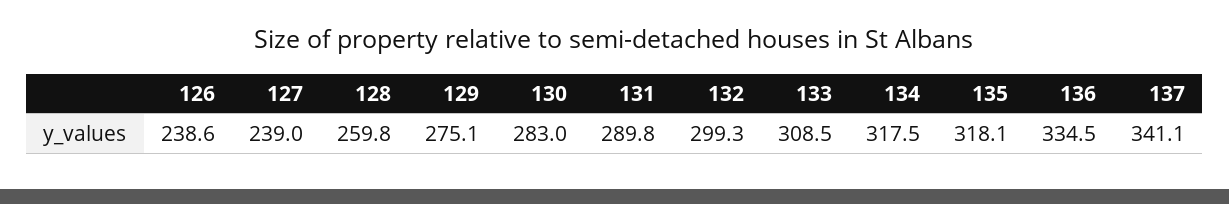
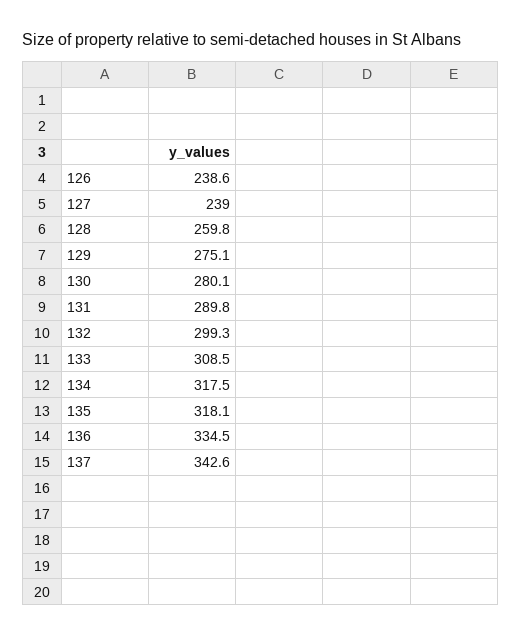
  {
    "126": 238.6,
    "127": 239,
    "128": 259.8,
    "129": 275.1,
-   "130": 283,
+   "130": 280.1,
    "131": 289.8,
    "132": 299.3,
    "133": 308.5,
    "134": 317.5,
    "135": 318.1,
    "136": 334.5,
-   "137": 341.1
+   "137": 342.6
  }

